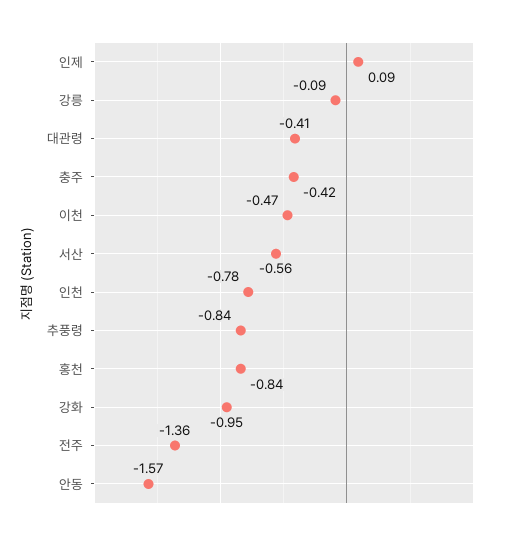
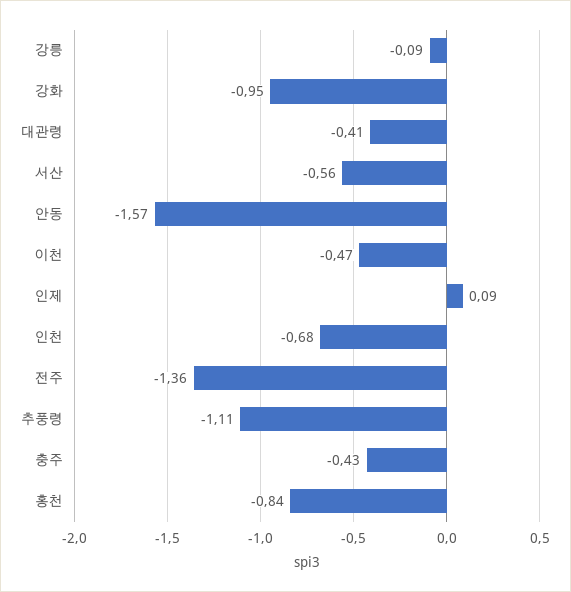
  {
    "인제": 0.09,
    "강릉": -0.09,
    "대관령": -0.41,
-   "충주": -0.42,
+   "충주": -0.43,
    "이천": -0.47,
    "서산": -0.56,
-   "인천": -0.78,
+   "인천": -0.68,
-   "추풍령": -0.84,
+   "추풍령": -1.11,
    "홍천": -0.84,
    "강화": -0.95,
    "전주": -1.36,
    "안동": -1.57
  }

